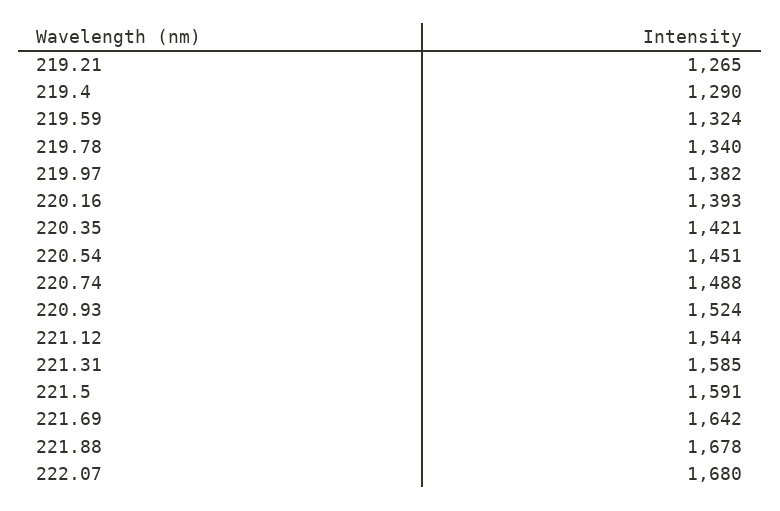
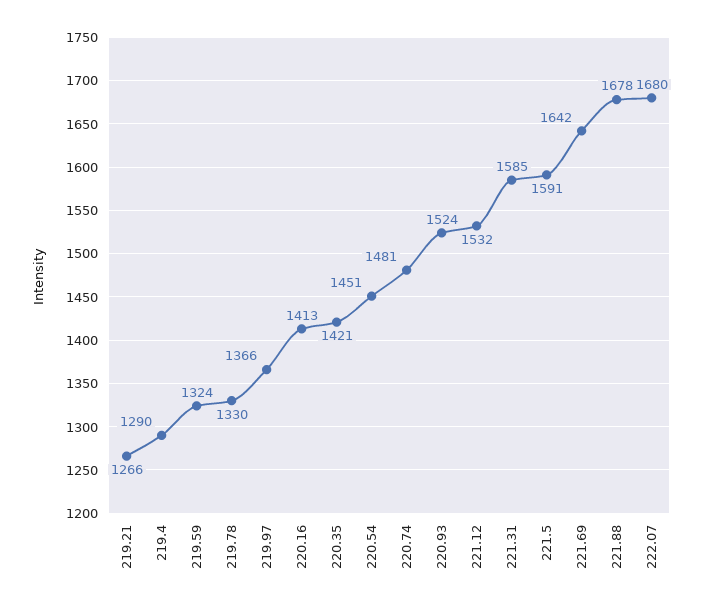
  {
-   "219.21": 1265,
+   "219.21": 1266,
    "219.4": 1290,
    "219.59": 1324,
-   "219.78": 1340,
+   "219.78": 1330,
-   "219.97": 1382,
+   "219.97": 1366,
-   "220.16": 1393,
+   "220.16": 1413,
    "220.35": 1421,
    "220.54": 1451,
-   "220.74": 1488,
+   "220.74": 1481,
    "220.93": 1524,
-   "221.12": 1544,
+   "221.12": 1532,
    "221.31": 1585,
    "221.5": 1591,
    "221.69": 1642,
    "221.88": 1678,
    "222.07": 1680
  }

